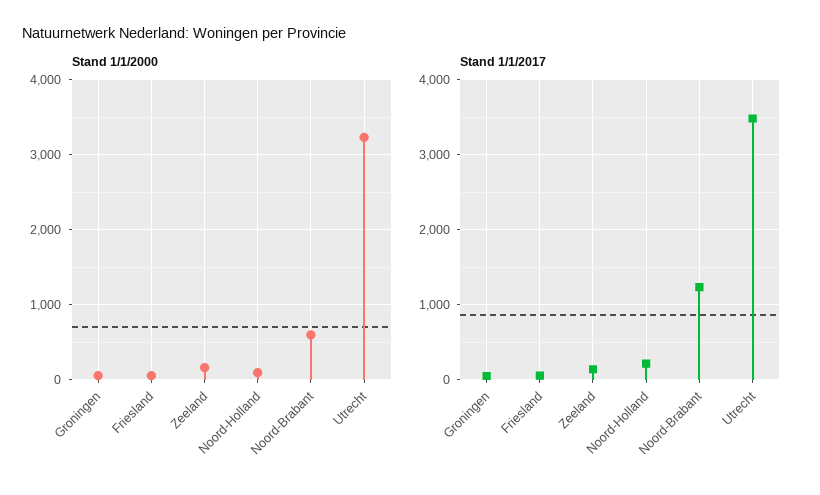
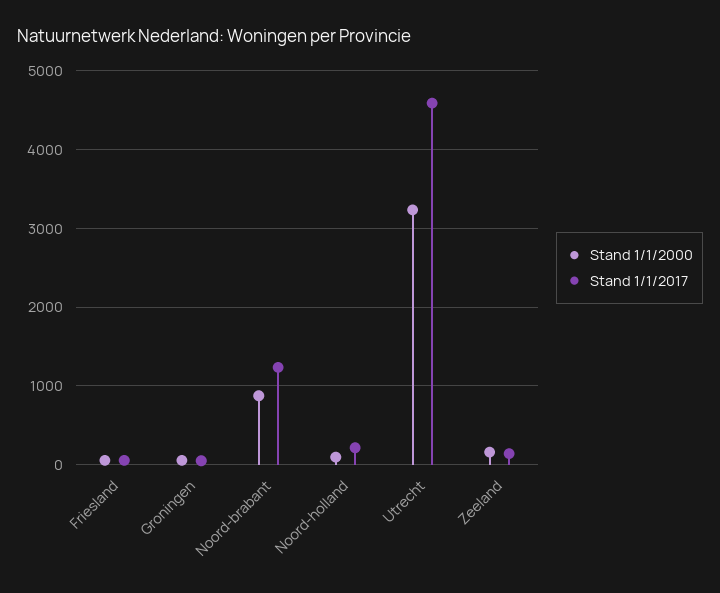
  {
    "Stand 1/1/2000": {
      "Groningen": 100,
      "Friesland": 100,
      "Zeeland": 200,
      "Noord-Holland": 100,
-     "Noord-Brabant": 600,
+     "Noord-Brabant": 900,
      "Utrecht": 3200
    },
    "Stand 1/1/2017": {
      "Groningen": 100,
      "Friesland": 100,
      "Zeeland": 100,
      "Noord-Holland": 200,
      "Noord-Brabant": 1200,
-     "Utrecht": 3500
+     "Utrecht": 4600
    }
  }

